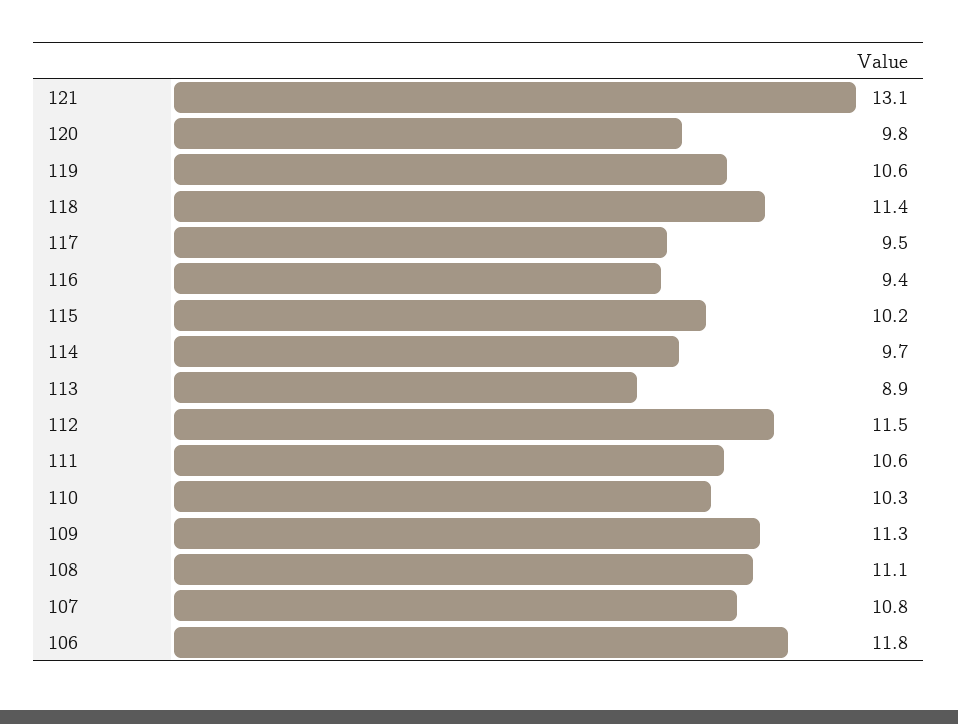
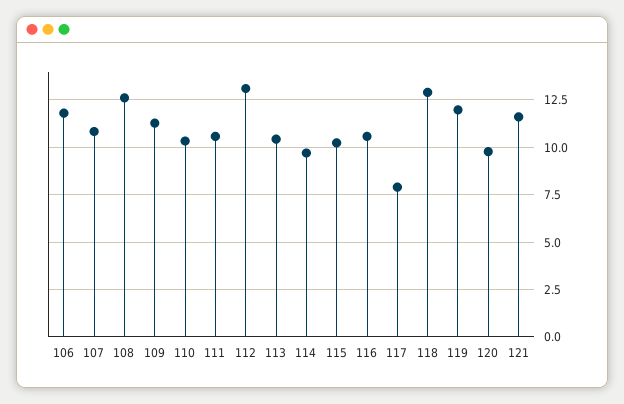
  {
-   "121": 13.1,
+   "121": 11.5,
    "120": 9.8,
-   "119": 10.6,
+   "119": 12,
-   "118": 11.4,
+   "118": 13,
-   "117": 9.5,
+   "117": 8,
-   "116": 9.4,
+   "116": 10.5,
    "115": 10.2,
    "114": 9.7,
-   "113": 8.9,
+   "113": 10.5,
-   "112": 11.5,
+   "112": 13,
    "111": 10.6,
    "110": 10.3,
    "109": 11.3,
-   "108": 11.1,
+   "108": 12.5,
    "107": 10.8,
    "106": 11.8
  }

